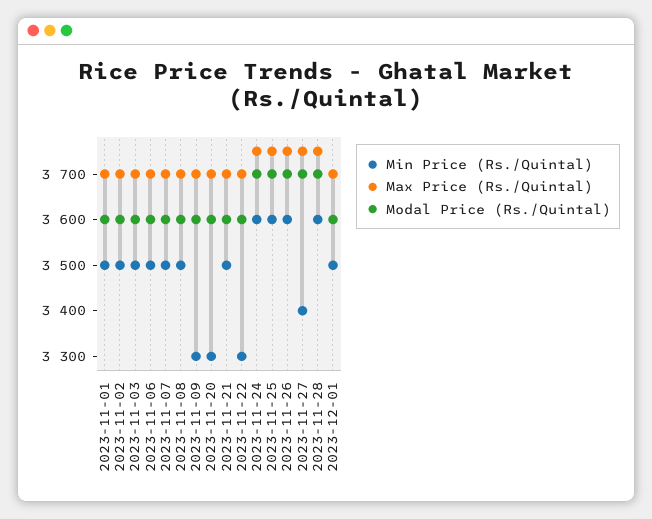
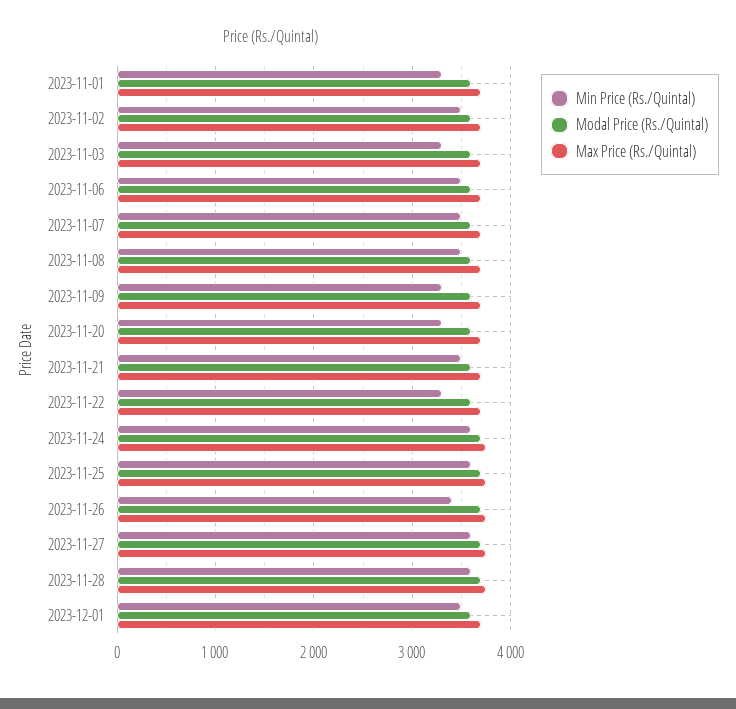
  {
    "Min Price (Rs./Quintal)": {
-     "2023-11-01": 3500,
+     "2023-11-01": 3300,
      "2023-11-02": 3500,
-     "2023-11-03": 3500,
+     "2023-11-03": 3300,
      "2023-11-06": 3500,
      "2023-11-07": 3500,
      "2023-11-08": 3500,
      "2023-11-09": 3300,
      "2023-11-20": 3300,
      "2023-11-21": 3500,
      "2023-11-22": 3300,
      "2023-11-24": 3600,
      "2023-11-25": 3600,
-     "2023-11-26": 3600,
+     "2023-11-26": 3400,
-     "2023-11-27": 3400,
+     "2023-11-27": 3600,
      "2023-11-28": 3600,
      "2023-12-01": 3500
    },
    "Max Price (Rs./Quintal)": {
      "2023-11-01": 3700,
      "2023-11-02": 3700,
      "2023-11-03": 3700,
      "2023-11-06": 3700,
      "2023-11-07": 3700,
      "2023-11-08": 3700,
      "2023-11-09": 3700,
      "2023-11-20": 3700,
      "2023-11-21": 3700,
      "2023-11-22": 3700,
      "2023-11-24": 3760,
      "2023-11-25": 3760,
      "2023-11-26": 3760,
      "2023-11-27": 3760,
      "2023-11-28": 3760,
      "2023-12-01": 3700
    },
    "Modal Price (Rs./Quintal)": {
      "2023-11-01": 3600,
      "2023-11-02": 3600,
      "2023-11-03": 3600,
      "2023-11-06": 3600,
      "2023-11-07": 3600,
      "2023-11-08": 3600,
      "2023-11-09": 3600,
      "2023-11-20": 3600,
      "2023-11-21": 3600,
      "2023-11-22": 3600,
      "2023-11-24": 3700,
      "2023-11-25": 3700,
      "2023-11-26": 3700,
      "2023-11-27": 3700,
      "2023-11-28": 3700,
      "2023-12-01": 3600
    }
  }

